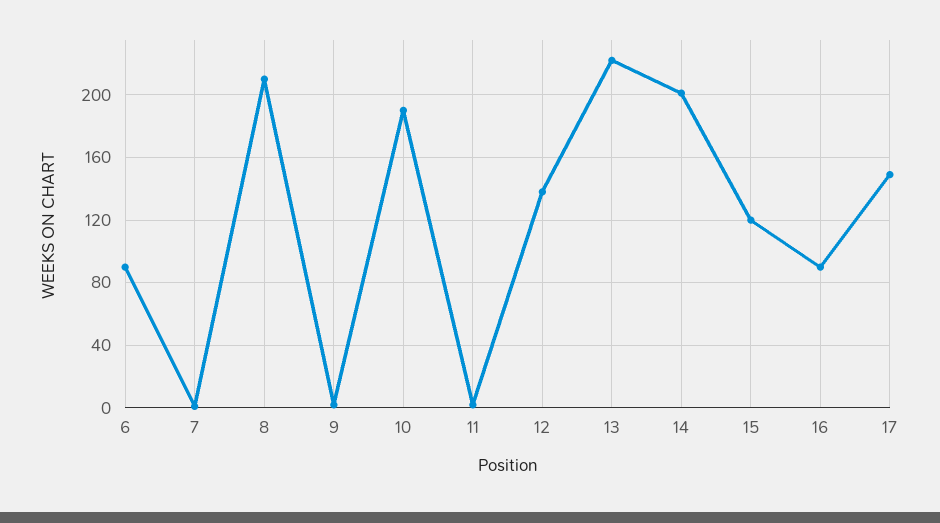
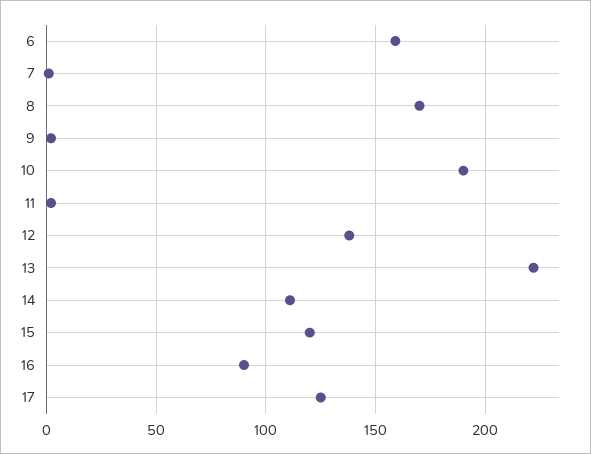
  {
-   "6": 90,
+   "6": 160,
    "7": 0,
-   "8": 210,
+   "8": 170,
    "9": 0,
    "10": 190,
    "11": 0,
    "12": 140,
    "13": 220,
-   "14": 200,
+   "14": 110,
    "15": 120,
    "16": 90,
-   "17": 150
+   "17": 125
  }

